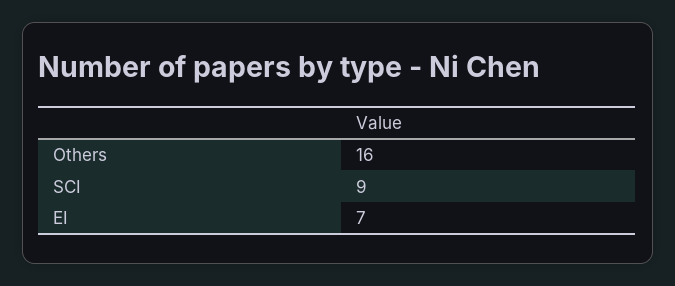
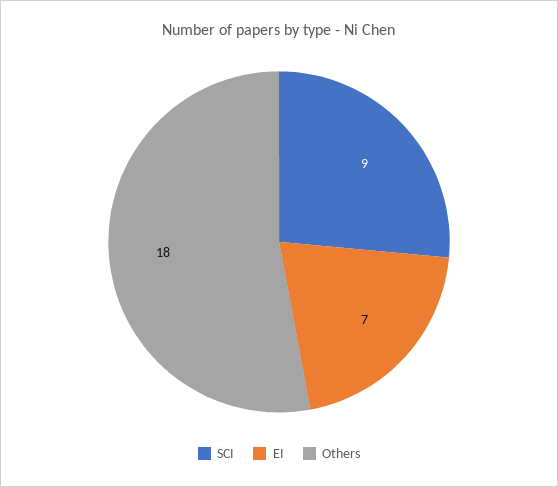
  {
-   "Others": 16,
+   "Others": 18,
    "SCI": 9,
    "EI": 7
  }

